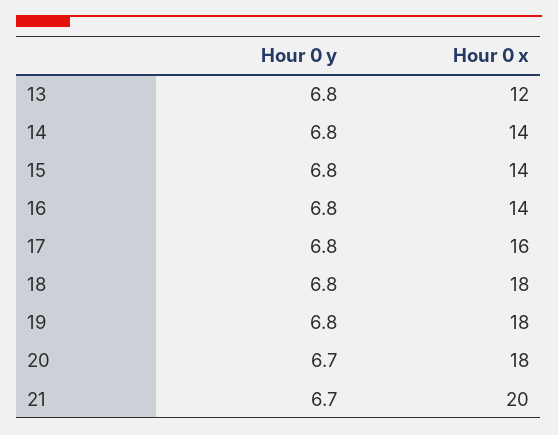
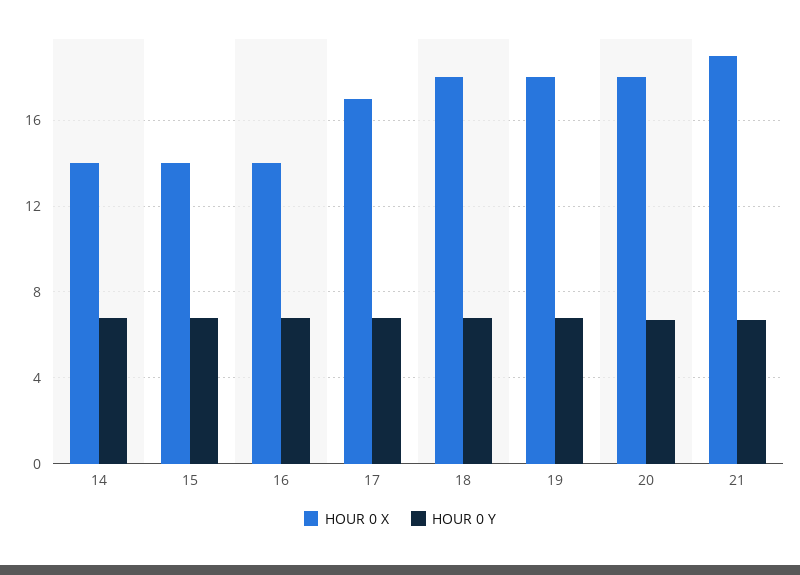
  {
    "Hour 0 y": {
-     "13": 6.8,
      "14": 6.8,
      "15": 6.8,
      "16": 6.8,
      "17": 6.8,
      "18": 6.8,
      "19": 6.8,
      "20": 6.7,
      "21": 6.7
    },
    "Hour 0 x": {
-     "13": 12,
      "14": 14,
      "15": 14,
      "16": 14,
-     "17": 16,
+     "17": 17,
      "18": 18,
      "19": 18,
      "20": 18,
-     "21": 20
+     "21": 19
    }
  }

